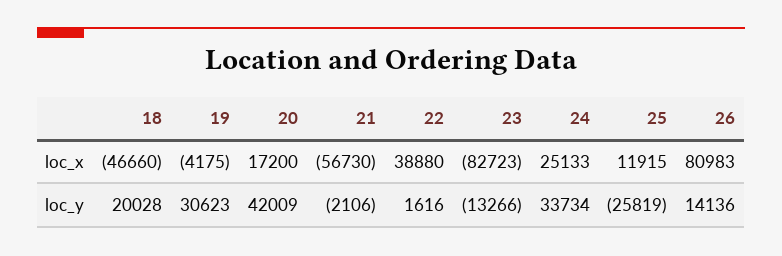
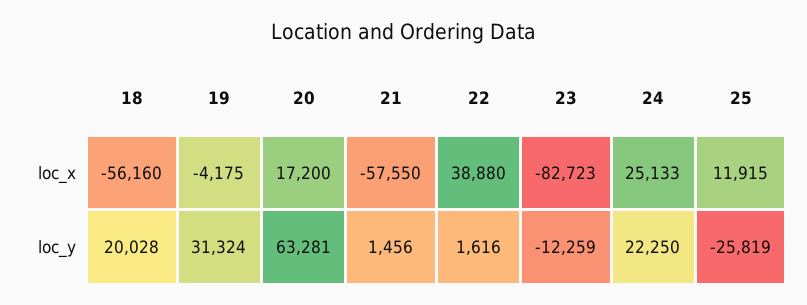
  {
    "18": {
-     "loc_x": -46660,
+     "loc_x": -56160,
      "loc_y": 20028
    },
    "19": {
      "loc_x": -4175,
-     "loc_y": 30623
+     "loc_y": 31324
    },
    "20": {
      "loc_x": 17200,
-     "loc_y": 42009
+     "loc_y": 63281
    },
    "21": {
-     "loc_x": -56730,
+     "loc_x": -57550,
-     "loc_y": -2106
+     "loc_y": 1456
    },
    "22": {
      "loc_x": 38880,
      "loc_y": 1616
    },
    "23": {
      "loc_x": -82723,
-     "loc_y": -13266
+     "loc_y": -12259
    },
    "24": {
      "loc_x": 25133,
-     "loc_y": 33734
+     "loc_y": 22250
    },
    "25": {
      "loc_x": 11915,
      "loc_y": -25819
-   },
+   }
-   "26": {
-     "loc_x": 80983,
-     "loc_y": 14136
-   }
  }

